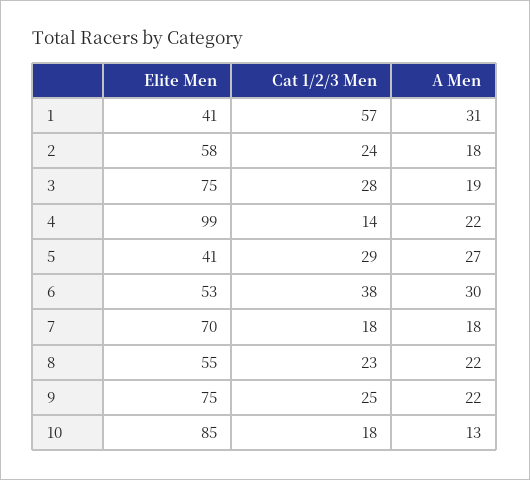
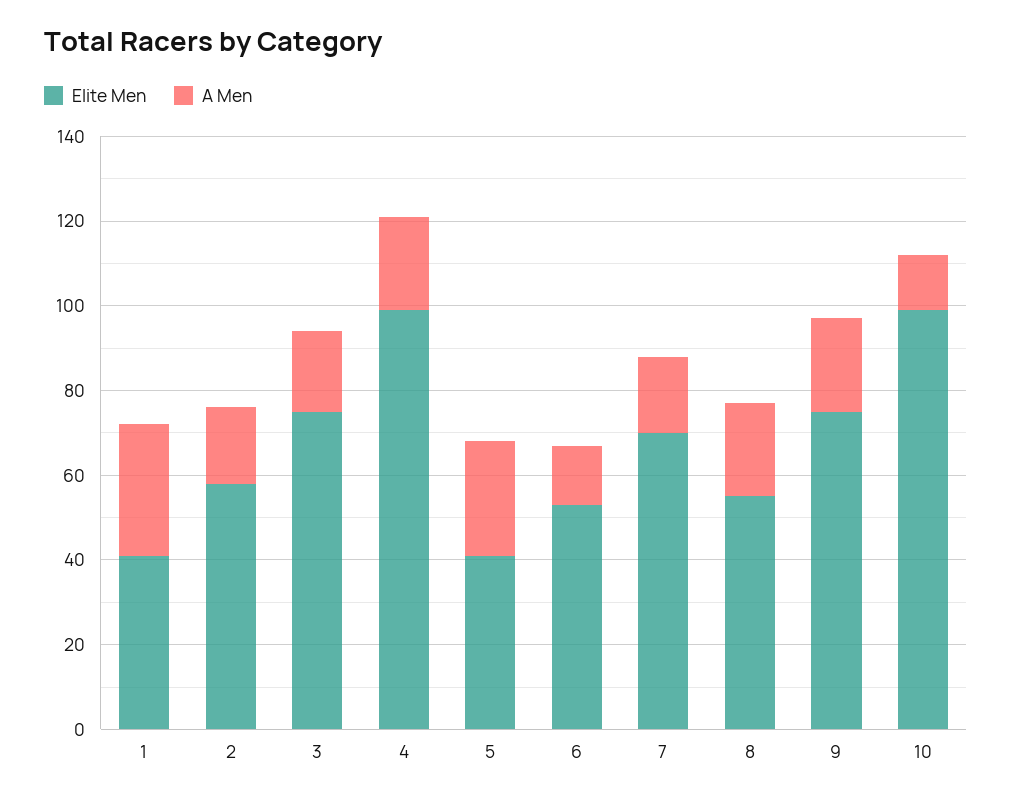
  {
    "Elite Men": {
      "1": 41,
      "2": 58,
      "3": 75,
      "4": 99,
      "5": 41,
      "6": 53,
      "7": 70,
      "8": 55,
      "9": 75,
-     "10": 85
+     "10": 100
    },
-   "Cat 1/2/3 Men": {
-     "1": 57,
-     "2": 24,
-     "3": 28,
-     "4": 14,
-     "5": 29,
-     "6": 38,
-     "7": 18,
-     "8": 23,
-     "9": 25,
-     "10": 18
-   },
    "A Men": {
      "1": 31,
      "2": 18,
      "3": 19,
      "4": 22,
      "5": 27,
-     "6": 30,
+     "6": 15,
      "7": 18,
      "8": 22,
      "9": 22,
      "10": 13
    }
  }

